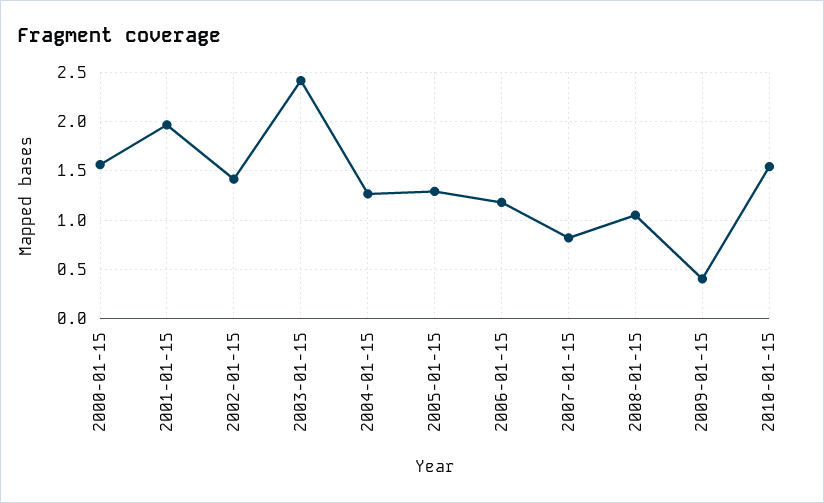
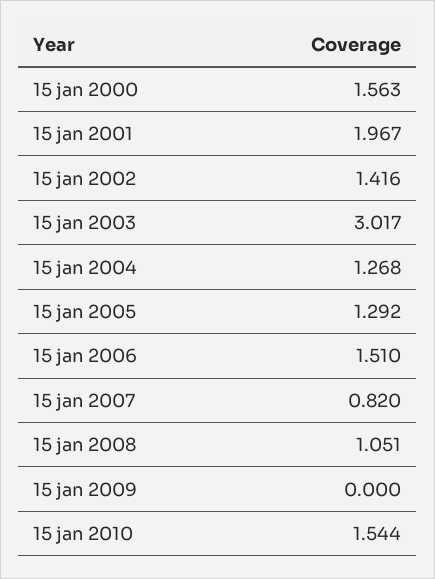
  {
    "2000-01-15": 1.563,
    "2001-01-15": 1.967,
    "2002-01-15": 1.416,
-   "2003-01-15": 2.4,
+   "2003-01-15": 3.017,
    "2004-01-15": 1.268,
    "2005-01-15": 1.292,
-   "2006-01-15": 1.2,
+   "2006-01-15": 1.51,
    "2007-01-15": 0.82,
    "2008-01-15": 1.051,
-   "2009-01-15": 0.4,
+   "2009-01-15": 0,
    "2010-01-15": 1.544
  }

